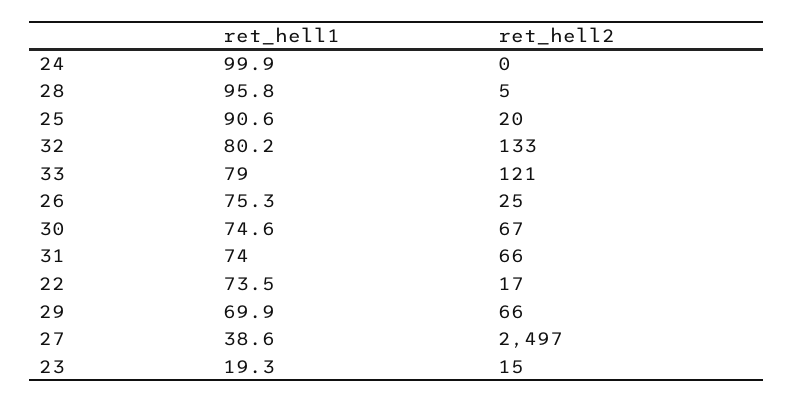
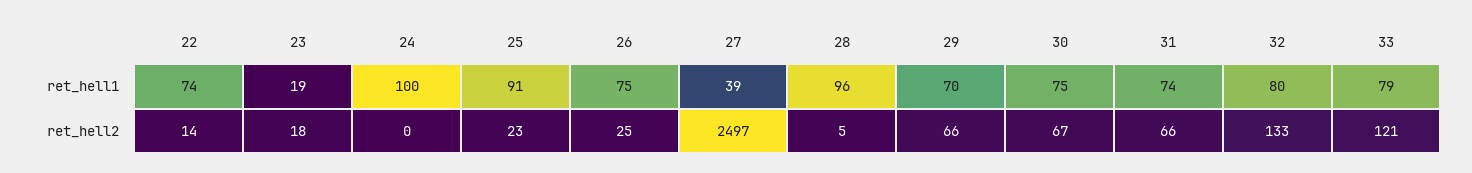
  {
    "ret_hell1": {
      "24": 99.9,
      "28": 95.8,
      "25": 90.6,
      "32": 80.2,
      "33": 79,
      "26": 75.3,
      "30": 74.6,
      "31": 74,
      "22": 73.5,
      "29": 69.9,
      "27": 38.6,
      "23": 19.3
    },
    "ret_hell2": {
      "24": 0,
      "28": 5,
-     "25": 20,
+     "25": 23,
      "32": 133,
      "33": 121,
      "26": 25,
      "30": 67,
      "31": 66,
-     "22": 17,
+     "22": 14,
      "29": 66,
      "27": 2497,
-     "23": 15
+     "23": 18
    }
  }

